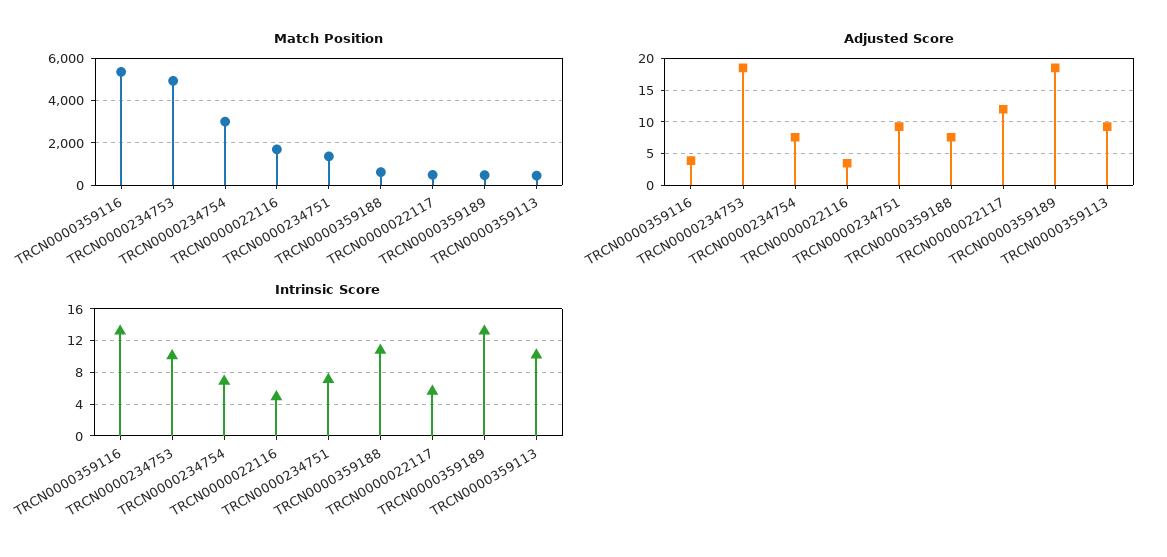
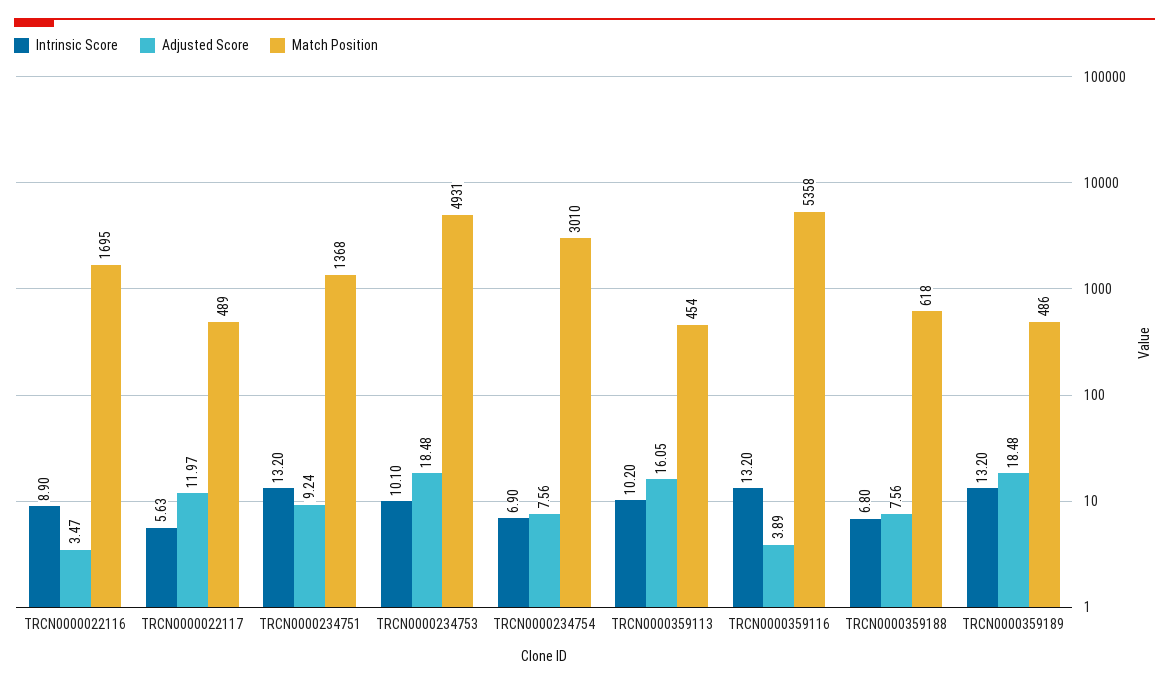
  {
    "Match Position": {
      "TRCN0000359116": 5358,
      "TRCN0000234753": 4931,
      "TRCN0000234754": 3010,
      "TRCN0000022116": 1695,
      "TRCN0000234751": 1368,
      "TRCN0000359188": 618,
      "TRCN0000022117": 489,
      "TRCN0000359189": 486,
      "TRCN0000359113": 454
    },
    "Adjusted Score": {
      "TRCN0000359116": 3.89,
      "TRCN0000234753": 18.48,
      "TRCN0000234754": 7.56,
      "TRCN0000022116": 3.47,
      "TRCN0000234751": 9.24,
      "TRCN0000359188": 7.56,
      "TRCN0000022117": 11.97,
      "TRCN0000359189": 18.48,
-     "TRCN0000359113": 9
+     "TRCN0000359113": 16.05
    },
    "Intrinsic Score": {
      "TRCN0000359116": 13.2,
      "TRCN0000234753": 10.1,
      "TRCN0000234754": 6.9,
-     "TRCN0000022116": 5,
+     "TRCN0000022116": 8.9,
-     "TRCN0000234751": 7,
+     "TRCN0000234751": 13.2,
-     "TRCN0000359188": 11,
+     "TRCN0000359188": 6.8,
      "TRCN0000022117": 5.63,
      "TRCN0000359189": 13.2,
      "TRCN0000359113": 10.2
    }
  }

